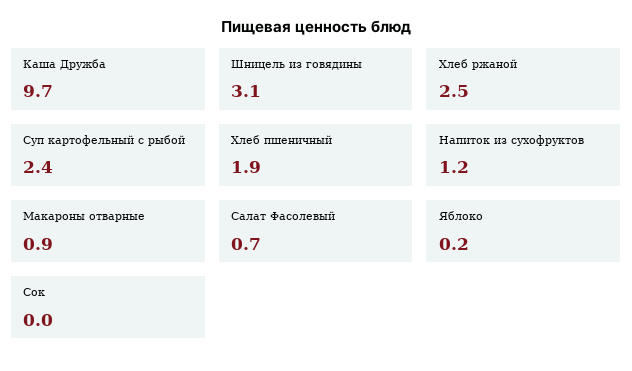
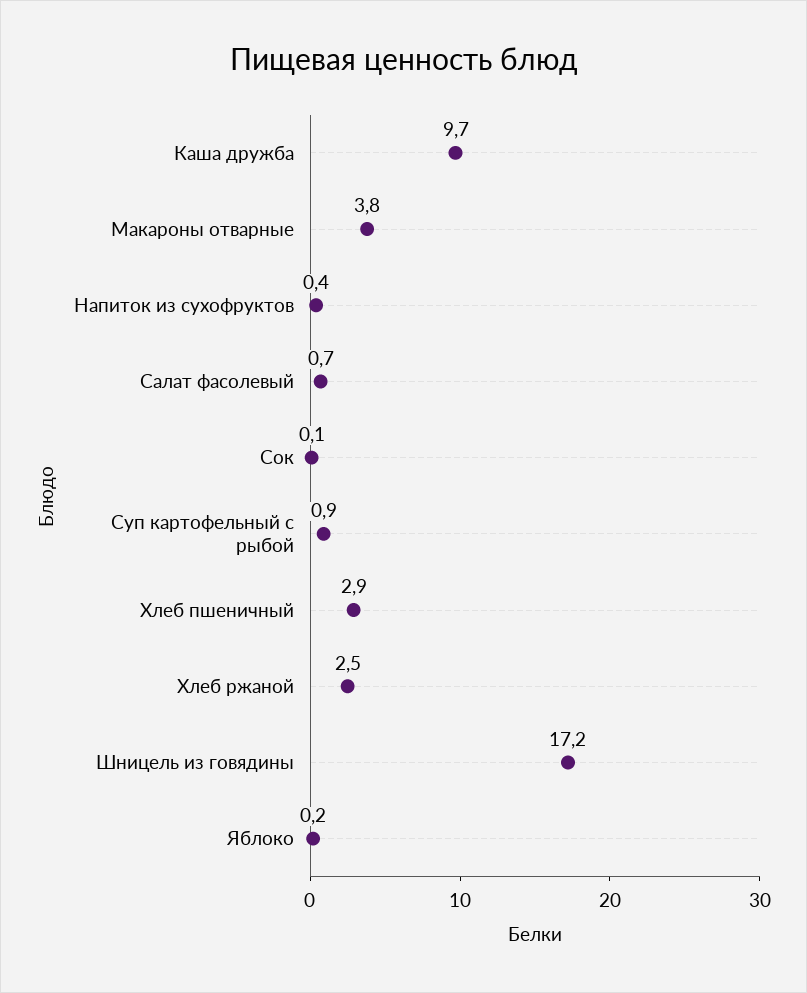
  {
    "Каша Дружба": 9.7,
-   "Шницель из говядины": 3.1,
+   "Шницель из говядины": 17.2,
    "Хлеб ржаной": 2.5,
-   "Суп картофельный с рыбой": 2.4,
+   "Суп картофельный с рыбой": 0.9,
-   "Хлеб пшеничный": 1.9,
+   "Хлеб пшеничный": 2.9,
-   "Напиток из сухофруктов": 1.2,
+   "Напиток из сухофруктов": 0.4,
-   "Макароны отварные": 0.9,
+   "Макароны отварные": 3.8,
    "Салат Фасолевый": 0.7,
    "Яблоко": 0.2,
-   "Сок": 0
+   "Сок": 0.1
  }

